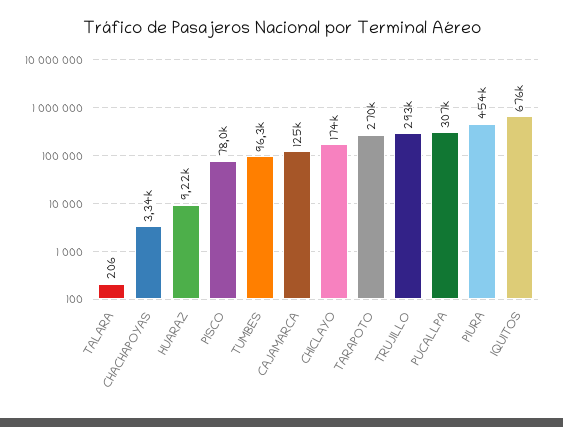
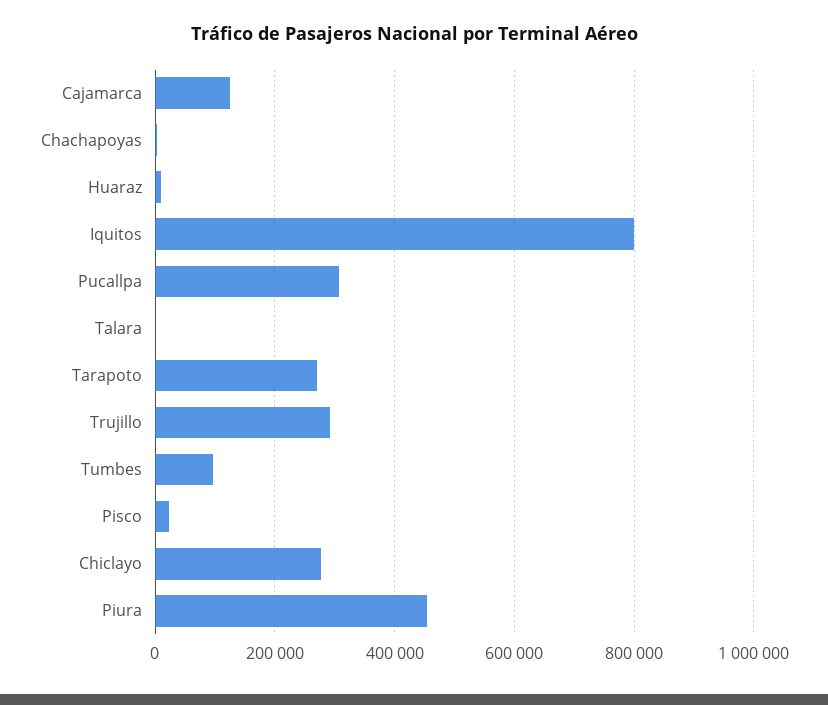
  {
    "TALARA": 206,
    "CHACHAPOYAS": 3340,
    "HUARAZ": 9220,
-   "PISCO": 78000,
+   "PISCO": 20000,
    "TUMBES": 96300,
    "CAJAMARCA": 125000,
-   "CHICLAYO": 174000,
+   "CHICLAYO": 280000,
    "TARAPOTO": 270000,
    "TRUJILLO": 293000,
    "PUCALLPA": 307000,
    "PIURA": 454000,
-   "IQUITOS": 676000
+   "IQUITOS": 800000
  }

